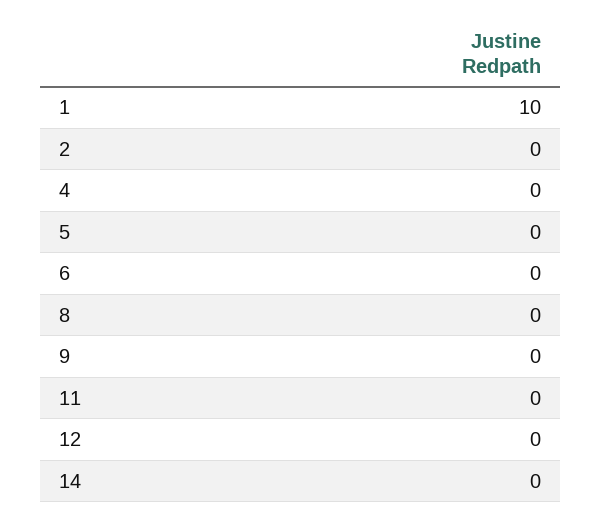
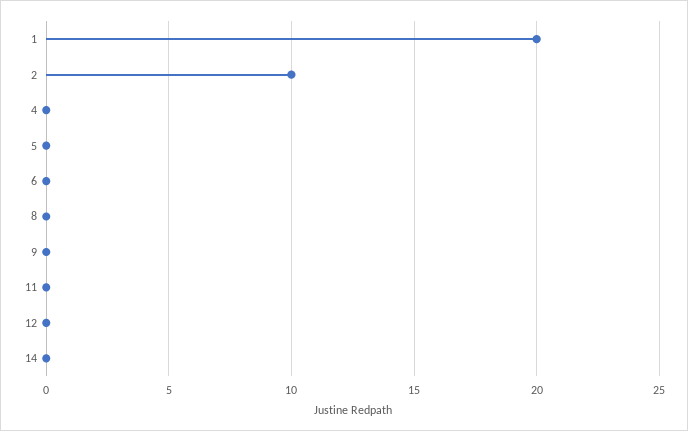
  {
-   "1": 10,
+   "1": 20,
-   "2": 0,
+   "2": 10,
    "4": 0,
    "5": 0,
    "6": 0,
    "8": 0,
    "9": 0,
    "11": 0,
    "12": 0,
    "14": 0
  }

